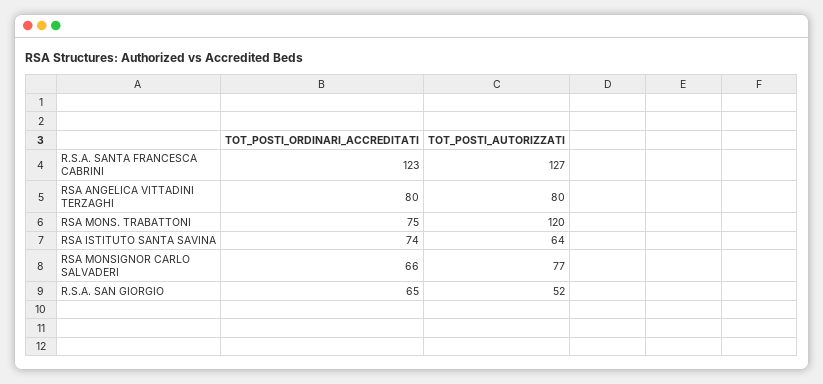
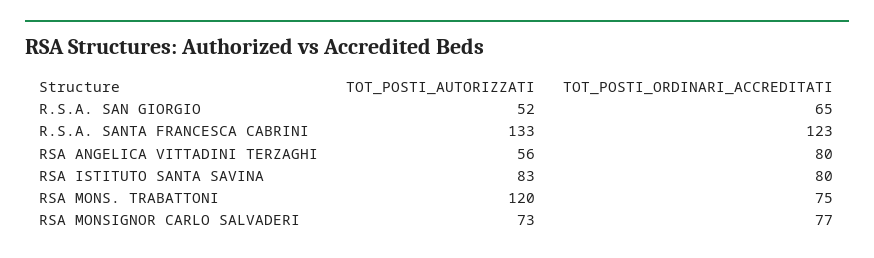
  {
    "TOT_POSTI_ORDINARI_ACCREDITATI": {
      "R.S.A. SANTA FRANCESCA CABRINI": 123,
      "RSA ANGELICA VITTADINI TERZAGHI": 80,
      "RSA MONS. TRABATTONI": 75,
-     "RSA ISTITUTO SANTA SAVINA": 74,
+     "RSA ISTITUTO SANTA SAVINA": 80,
-     "RSA MONSIGNOR CARLO SALVADERI": 66,
+     "RSA MONSIGNOR CARLO SALVADERI": 77,
      "R.S.A. SAN GIORGIO": 65
    },
    "TOT_POSTI_AUTORIZZATI": {
-     "R.S.A. SANTA FRANCESCA CABRINI": 127,
+     "R.S.A. SANTA FRANCESCA CABRINI": 133,
-     "RSA ANGELICA VITTADINI TERZAGHI": 80,
+     "RSA ANGELICA VITTADINI TERZAGHI": 56,
      "RSA MONS. TRABATTONI": 120,
-     "RSA ISTITUTO SANTA SAVINA": 64,
+     "RSA ISTITUTO SANTA SAVINA": 83,
-     "RSA MONSIGNOR CARLO SALVADERI": 77,
+     "RSA MONSIGNOR CARLO SALVADERI": 73,
      "R.S.A. SAN GIORGIO": 52
    }
  }

